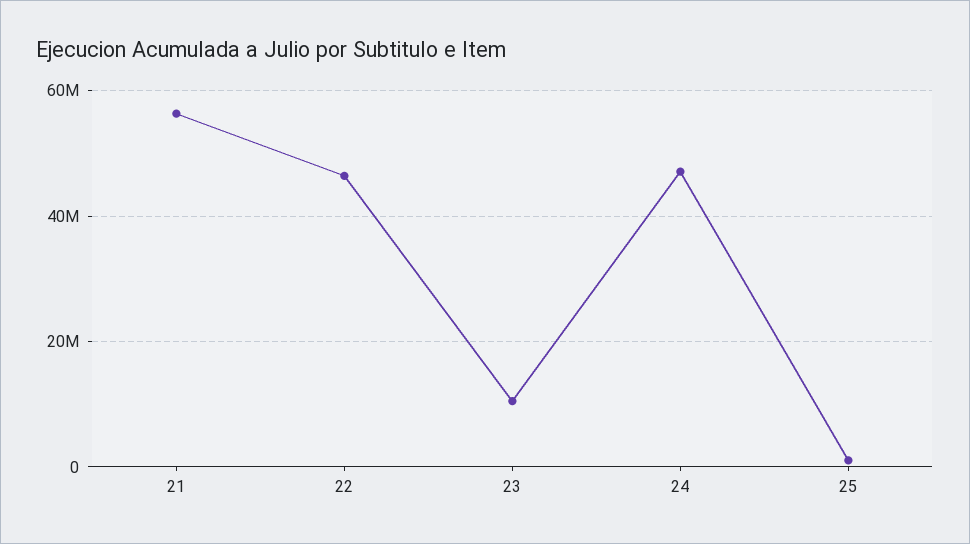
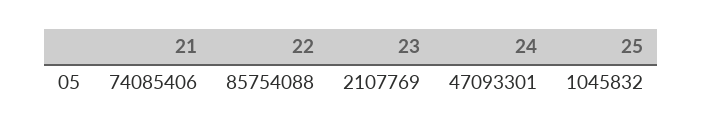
  {
-   "21": 56000000,
+   "21": 74085406,
-   "22": 46000000,
+   "22": 85754088,
-   "23": 10000000,
+   "23": 2107769,
    "24": 47093301,
    "25": 1045832
  }

